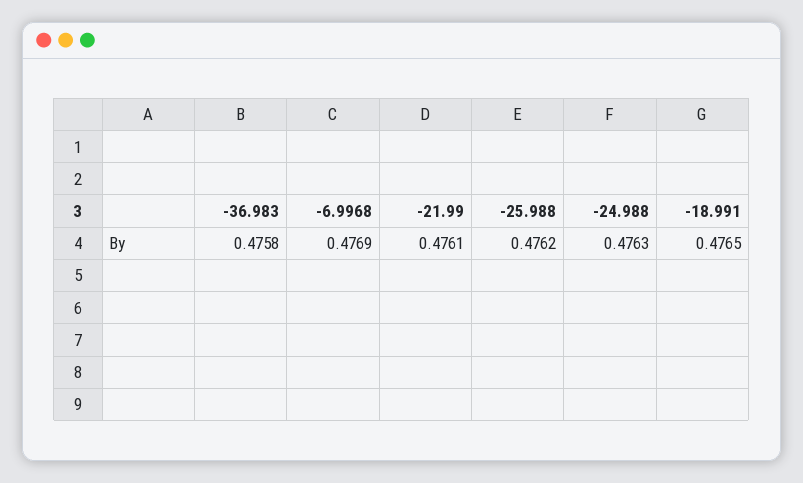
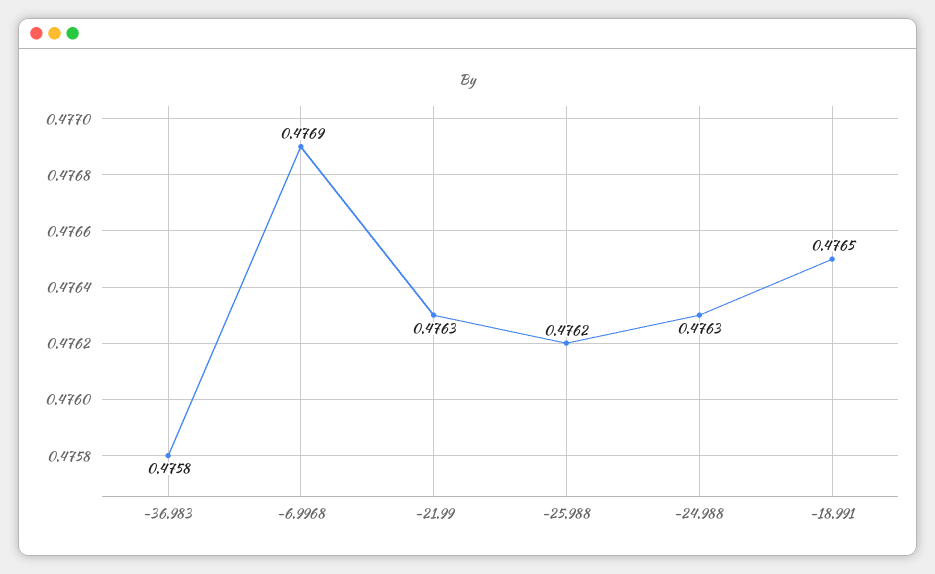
  {
    "-36.983": 0.4758,
    "-6.9968": 0.4769,
-   "-21.99": 0.4761,
+   "-21.99": 0.4763,
    "-25.988": 0.4762,
    "-24.988": 0.4763,
    "-18.991": 0.4765
  }

